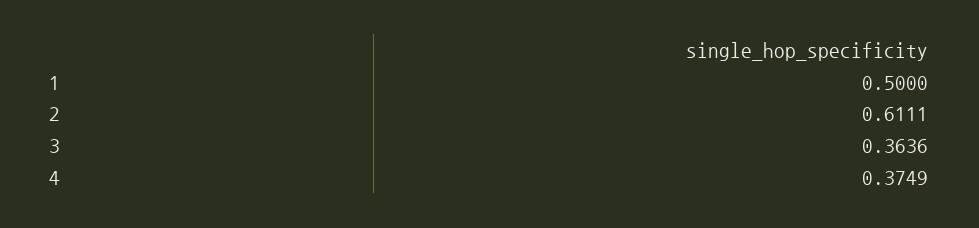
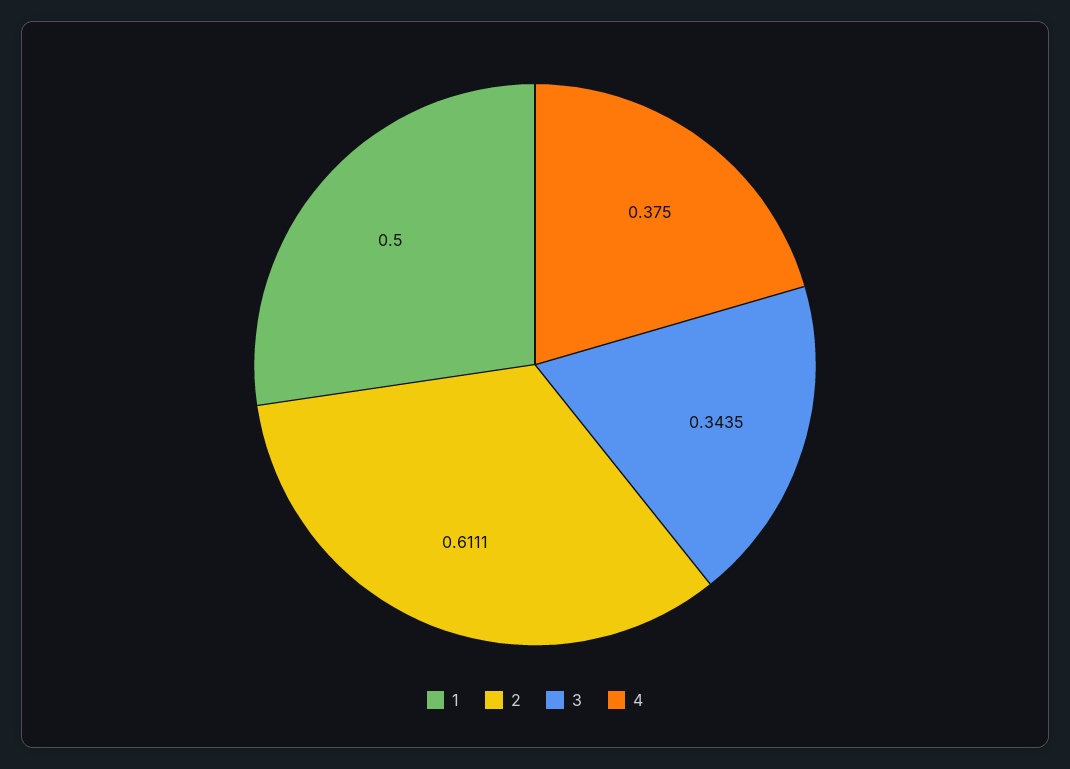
  {
    "1": 0.5,
    "2": 0.6111,
-   "3": 0.3636,
+   "3": 0.3435,
-   "4": 0.3749
+   "4": 0.375
  }

